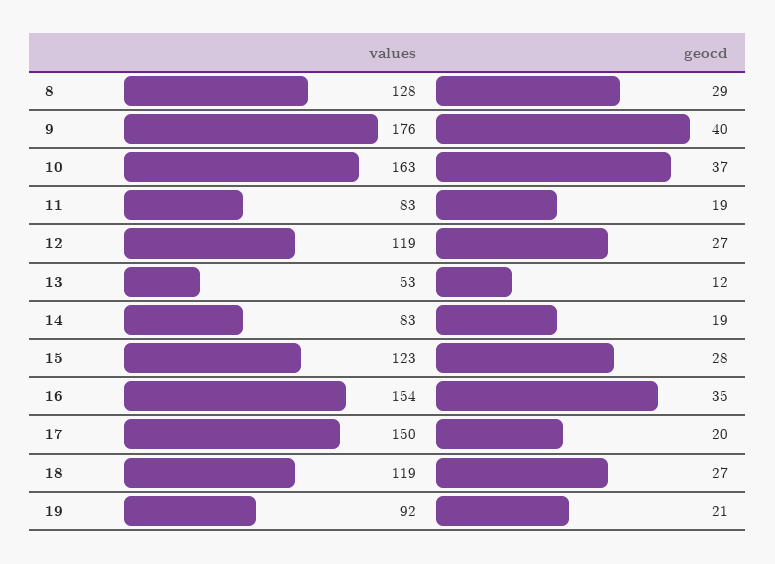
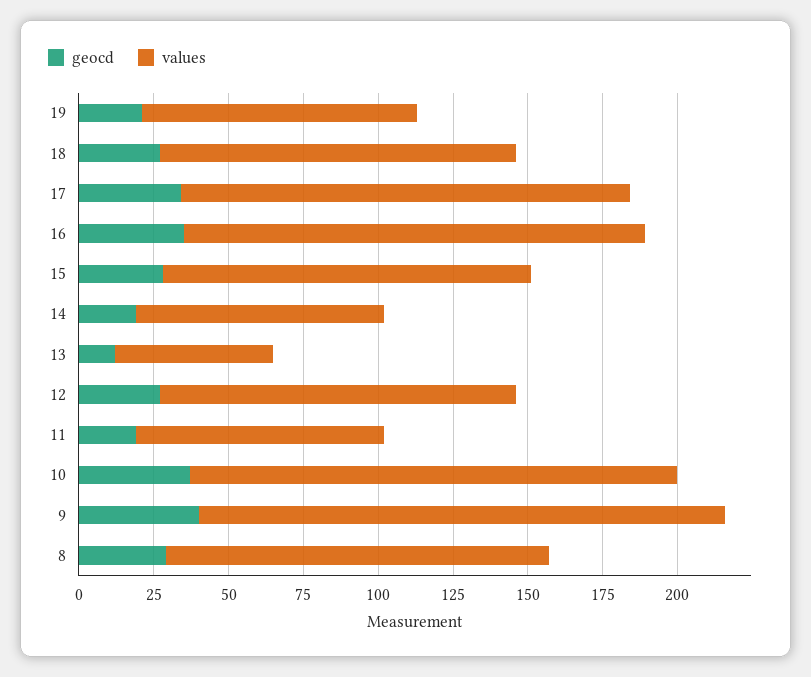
  {
    "values": {
      "8": 128,
      "9": 176,
      "10": 163,
      "11": 83,
      "12": 119,
      "13": 53,
      "14": 83,
      "15": 123,
      "16": 154,
      "17": 150,
      "18": 119,
      "19": 92
    },
    "geocd": {
      "8": 29,
      "9": 40,
      "10": 37,
      "11": 19,
      "12": 27,
      "13": 12,
      "14": 19,
      "15": 28,
      "16": 35,
-     "17": 20,
+     "17": 35,
      "18": 27,
      "19": 21
    }
  }

